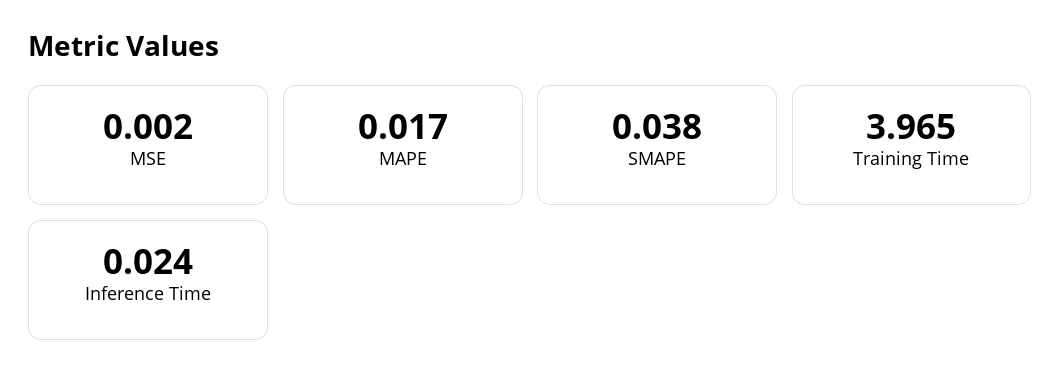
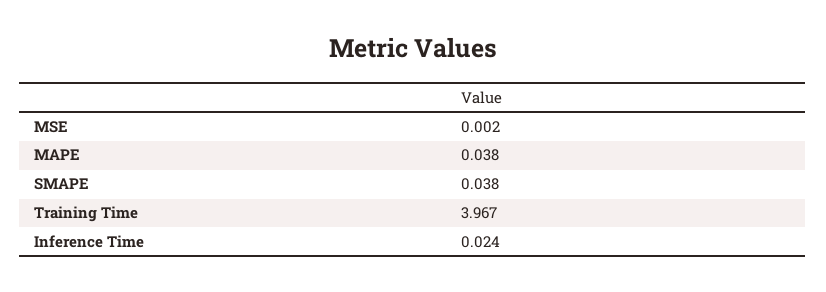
  {
    "MSE": 0.002,
-   "MAPE": 0.017,
+   "MAPE": 0.038,
    "SMAPE": 0.038,
-   "Training Time": 3.965,
+   "Training Time": 3.967,
    "Inference Time": 0.024
  }

